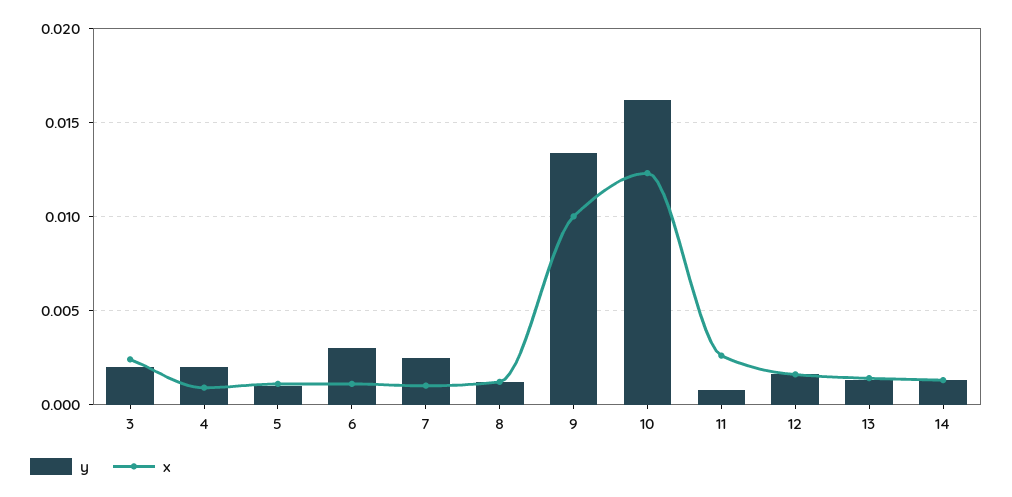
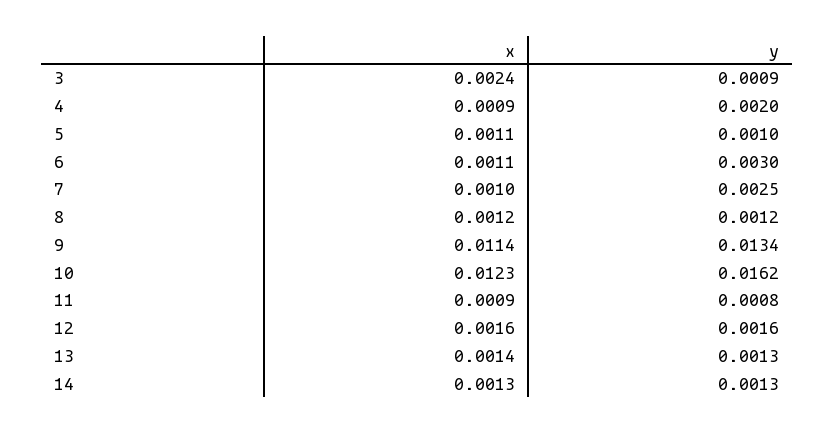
  {
    "y": {
-     "3": 0.002,
+     "3": 0.0009,
      "4": 0.002,
      "5": 0.001,
      "6": 0.003,
      "7": 0.0025,
      "8": 0.0012,
      "9": 0.0134,
      "10": 0.0162,
      "11": 0.0008,
      "12": 0.0016,
      "13": 0.0013,
      "14": 0.0013
    },
    "x": {
      "3": 0.0024,
      "4": 0.0009,
      "5": 0.0011,
      "6": 0.0011,
      "7": 0.001,
      "8": 0.0012,
-     "9": 0.01,
+     "9": 0.0114,
      "10": 0.0123,
-     "11": 0.0025,
+     "11": 0.0009,
      "12": 0.0016,
      "13": 0.0014,
      "14": 0.0013
    }
  }

